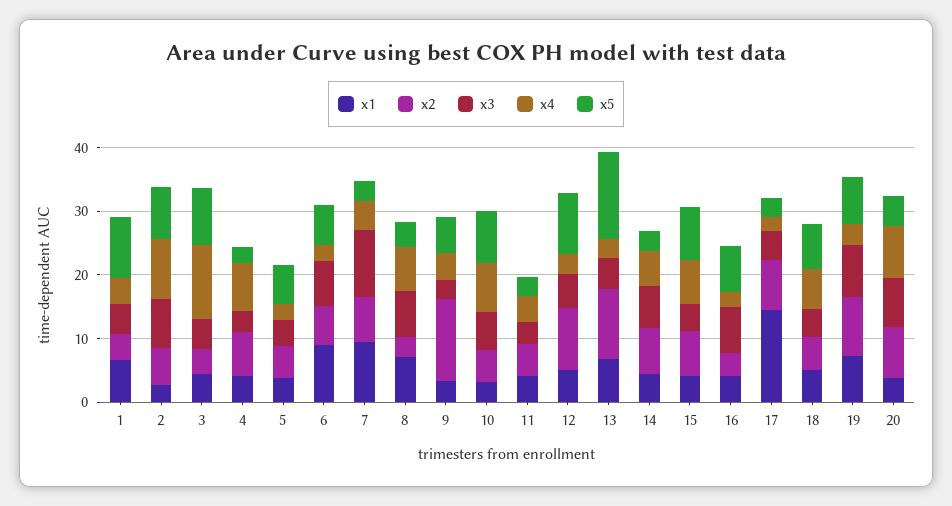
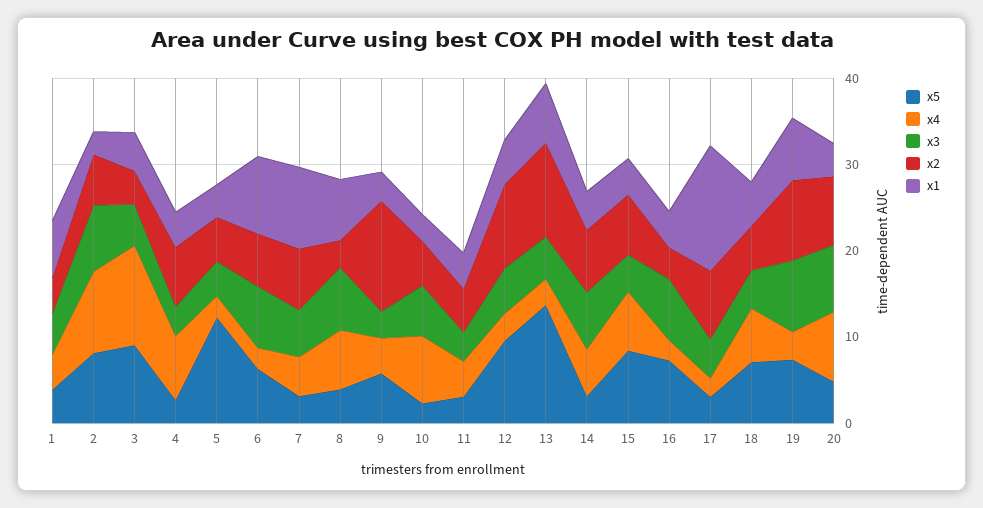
  {
    "x1": {
      "1": 6,
      "2": 2,
      "3": 4,
      "4": 4,
      "5": 4,
      "6": 8,
      "7": 10,
      "8": 8,
      "9": 4,
      "10": 4,
      "11": 4,
      "12": 6,
      "13": 6,
      "14": 4,
      "15": 4,
      "16": 4,
      "17": 14,
      "18": 6,
      "19": 8,
      "20": 4
    },
    "x2": {
      "1": 4,
      "2": 6,
      "3": 4,
      "4": 6,
      "5": 6,
      "6": 6,
      "7": 8,
      "8": 4,
      "9": 12,
      "10": 6,
      "11": 6,
      "12": 10,
      "13": 10,
      "14": 8,
      "15": 6,
      "16": 4,
      "17": 8,
      "18": 6,
      "19": 10,
      "20": 8
    },
    "x3": {
      "1": 4,
      "2": 8,
      "3": 4,
      "4": 4,
      "5": 4,
      "6": 8,
-     "7": 10,
+     "7": 6,
      "8": 8,
      "9": 4,
      "10": 6,
      "11": 4,
      "12": 6,
      "13": 4,
      "14": 6,
      "15": 4,
      "16": 8,
      "17": 4,
      "18": 4,
      "19": 8,
      "20": 8
    },
    "x4": {
      "1": 4,
      "2": 10,
      "3": 12,
      "4": 8,
      "5": 2,
      "6": 2,
      "7": 4,
      "8": 6,
      "9": 4,
      "10": 8,
      "11": 4,
      "12": 4,
      "13": 4,
      "14": 6,
      "15": 6,
      "16": 2,
      "17": 2,
      "18": 6,
      "19": 4,
      "20": 8
    },
    "x5": {
-     "1": 10,
+     "1": 4,
      "2": 8,
      "3": 10,
      "4": 2,
-     "5": 6,
+     "5": 12,
      "6": 6,
      "7": 4,
      "8": 4,
      "9": 6,
-     "10": 8,
+     "10": 2,
      "11": 4,
      "12": 10,
      "13": 14,
      "14": 4,
      "15": 8,
      "16": 8,
      "17": 4,
      "18": 8,
      "19": 8,
      "20": 4
    }
  }

